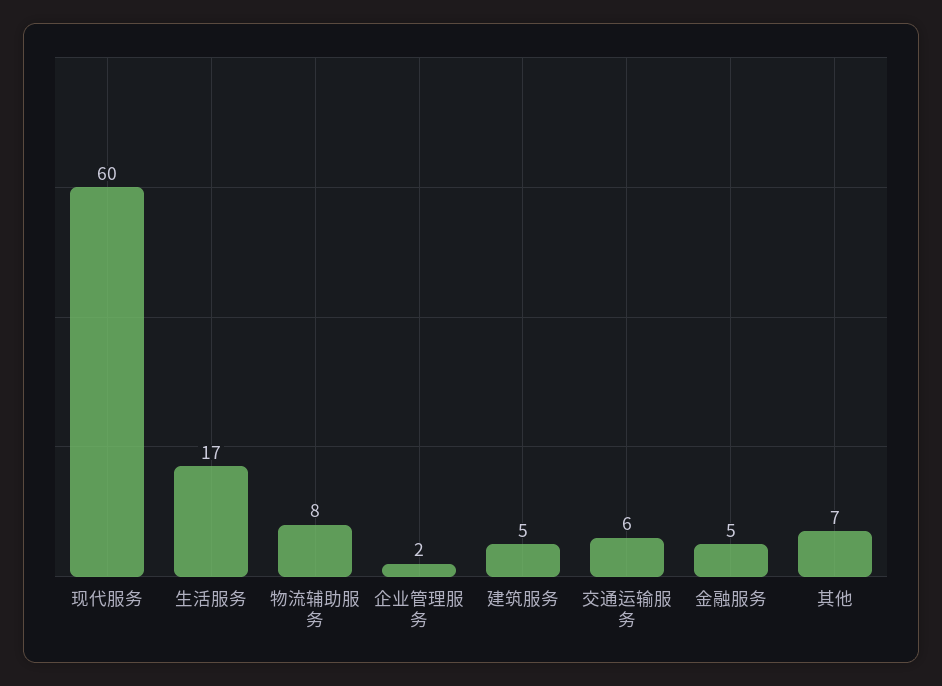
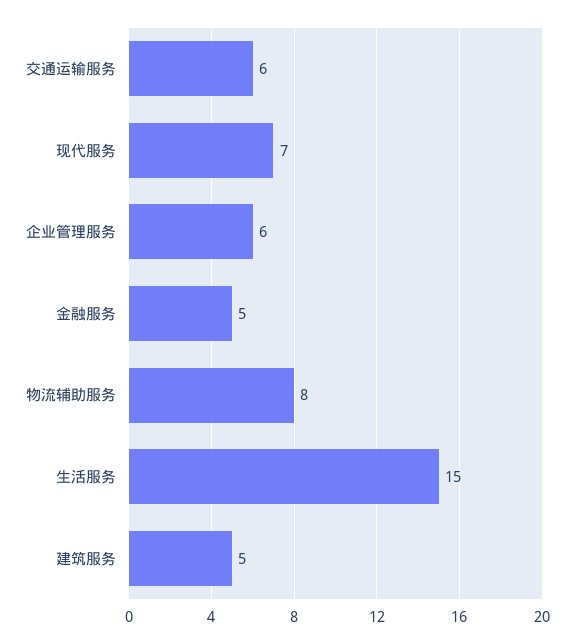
  {
-   "现代服务": 60,
+   "现代服务": 7,
-   "生活服务": 17,
+   "生活服务": 15,
    "物流辅助服务": 8,
-   "企业管理服务": 2,
+   "企业管理服务": 6,
    "建筑服务": 5,
    "交通运输服务": 6,
-   "金融服务": 5,
+   "金融服务": 5
-   "其他": 7
  }

